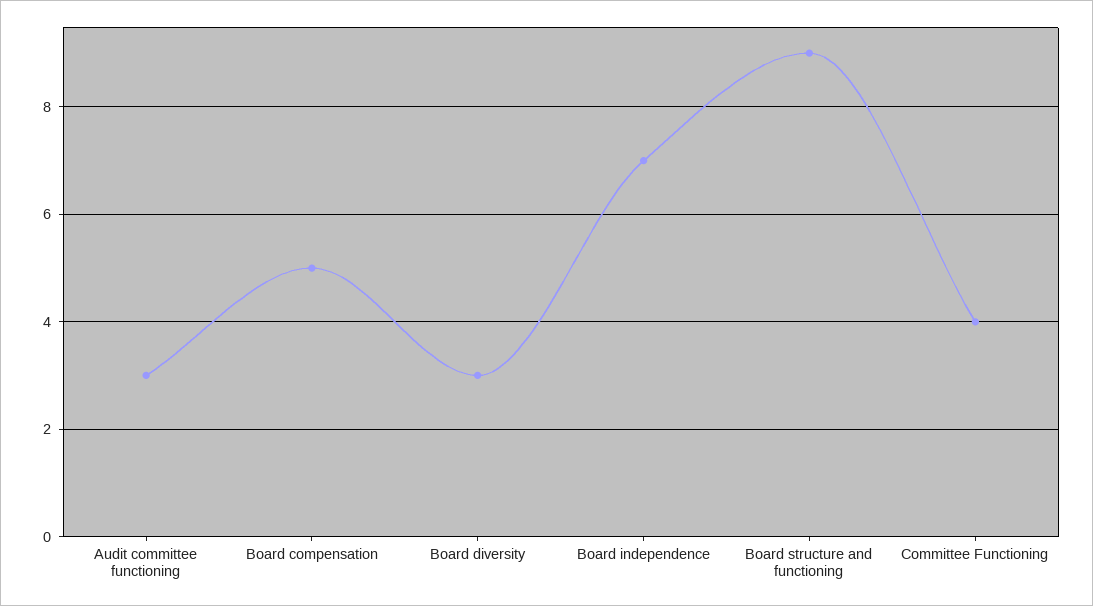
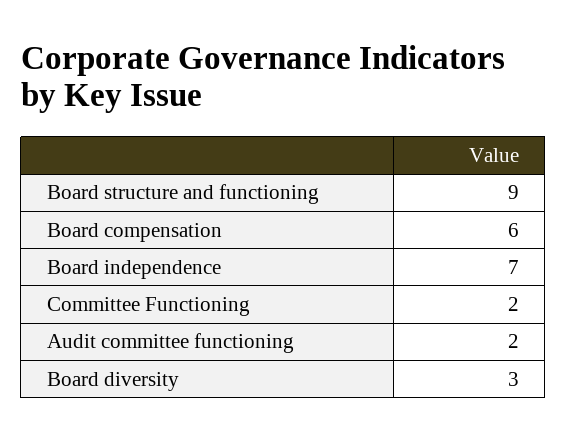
  {
-   "Audit committee functioning": 3,
+   "Audit committee functioning": 2,
-   "Board compensation": 5,
+   "Board compensation": 6,
    "Board diversity": 3,
    "Board independence": 7,
    "Board structure and functioning": 9,
-   "Committee Functioning": 4
+   "Committee Functioning": 2
  }

